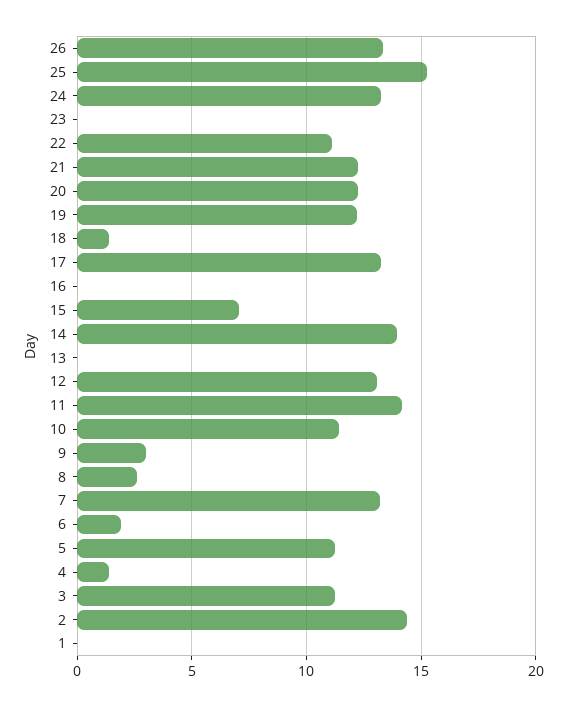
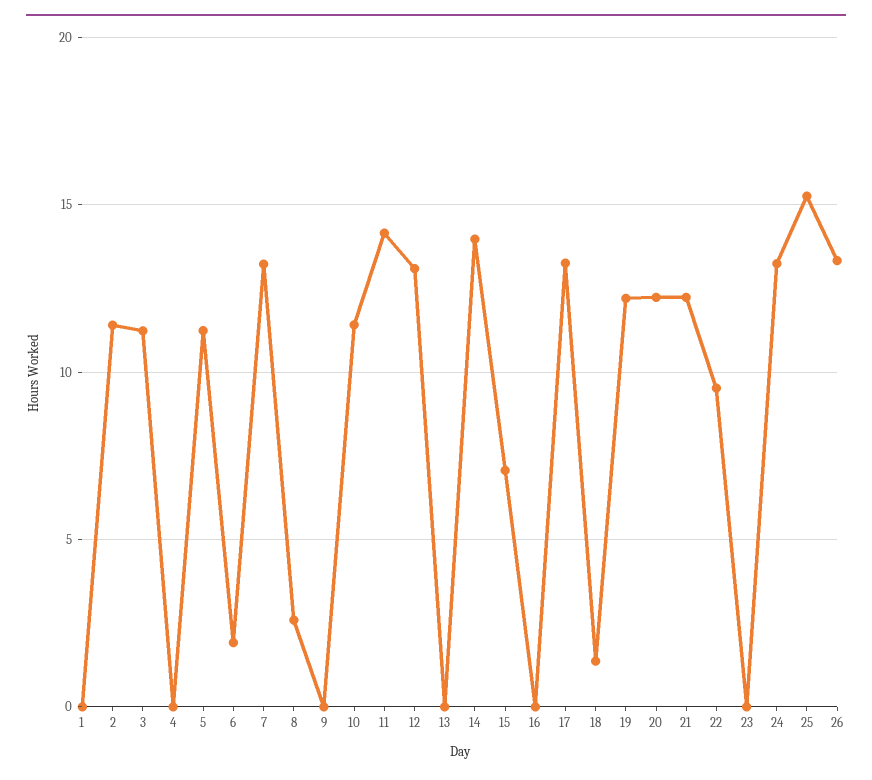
  {
    "26": 13.5,
    "25": 15.5,
    "24": 13,
    "23": 0,
-   "22": 11,
+   "22": 9.5,
    "21": 12,
    "20": 12,
    "19": 12,
    "18": 1.5,
    "17": 13.5,
    "16": 0,
    "15": 7,
    "14": 14,
    "13": 0,
    "12": 13,
    "11": 14,
    "10": 11.5,
-   "9": 3,
+   "9": 0,
    "8": 2.5,
    "7": 13,
    "6": 2,
    "5": 11,
-   "4": 1.5,
+   "4": 0,
    "3": 11,
-   "2": 14.5,
+   "2": 11.5,
    "1": 0
  }

